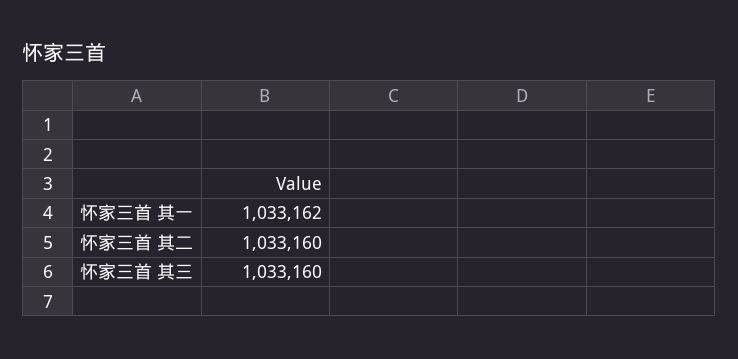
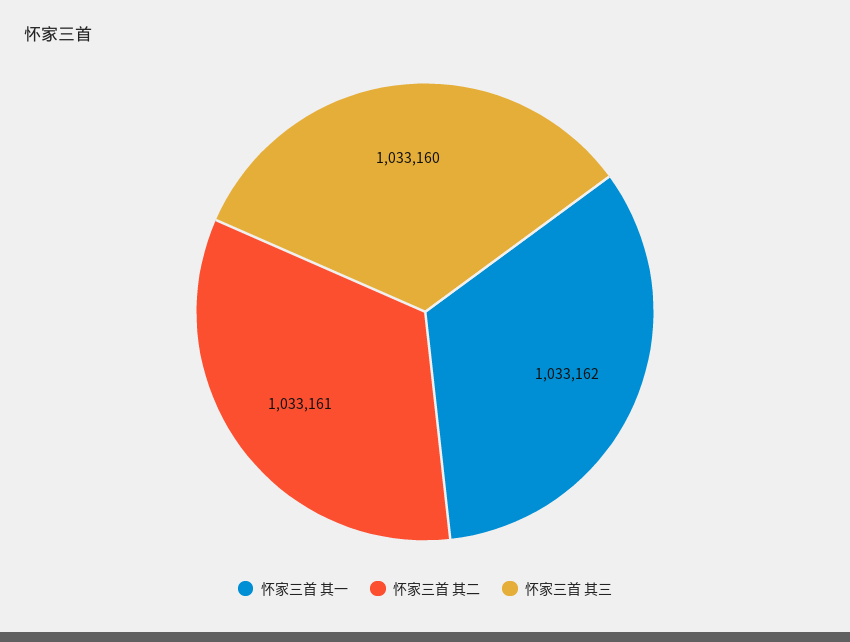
  {
    "怀家三首 其一": 1033162,
-   "怀家三首 其二": 1033160,
+   "怀家三首 其二": 1033161,
    "怀家三首 其三": 1033160
  }

